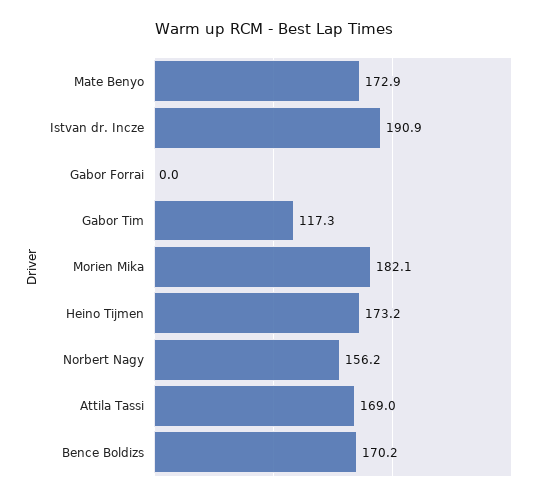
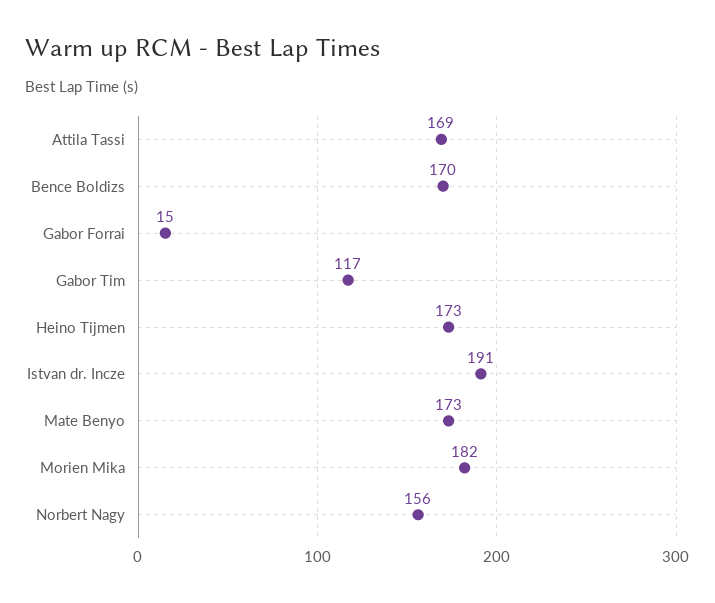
  {
    "Mate Benyo": 172.9,
    "Istvan dr. Incze": 190.9,
-   "Gabor Forrai": 0,
+   "Gabor Forrai": 15,
    "Gabor Tim": 117.3,
    "Morien Mika": 182.1,
    "Heino Tijmen": 173.2,
    "Norbert Nagy": 156.2,
    "Attila Tassi": 169,
    "Bence Boldizs": 170.2
  }

